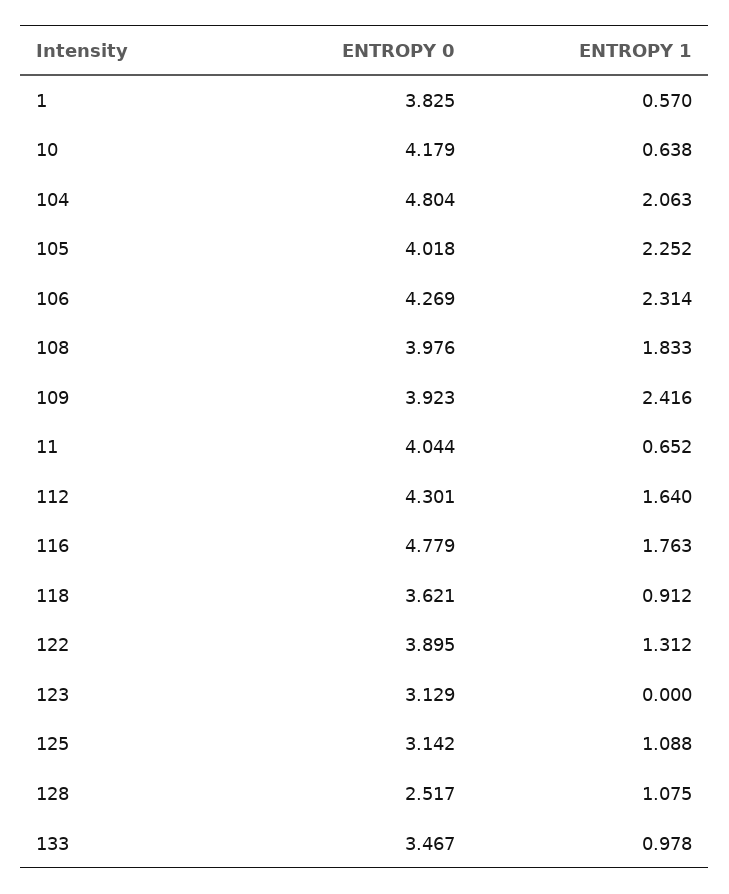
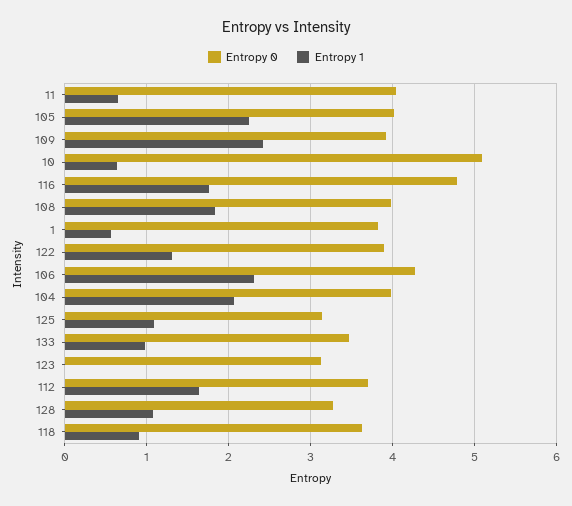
  {
    "ENTROPY 0": {
      "1": 3.825,
-     "10": 4.179,
+     "10": 5.1,
-     "104": 4.804,
+     "104": 4,
      "105": 4.018,
      "106": 4.269,
      "108": 3.976,
      "109": 3.923,
      "11": 4.044,
-     "112": 4.301,
+     "112": 3.7,
      "116": 4.779,
      "118": 3.621,
      "122": 3.895,
      "123": 3.129,
      "125": 3.142,
-     "128": 2.517,
+     "128": 3.3,
      "133": 3.467
    },
    "ENTROPY 1": {
      "1": 0.57,
      "10": 0.638,
      "104": 2.063,
      "105": 2.252,
      "106": 2.314,
      "108": 1.833,
      "109": 2.416,
      "11": 0.652,
      "112": 1.64,
      "116": 1.763,
      "118": 0.912,
      "122": 1.312,
      "123": 0,
      "125": 1.088,
      "128": 1.075,
      "133": 0.978
    }
  }

